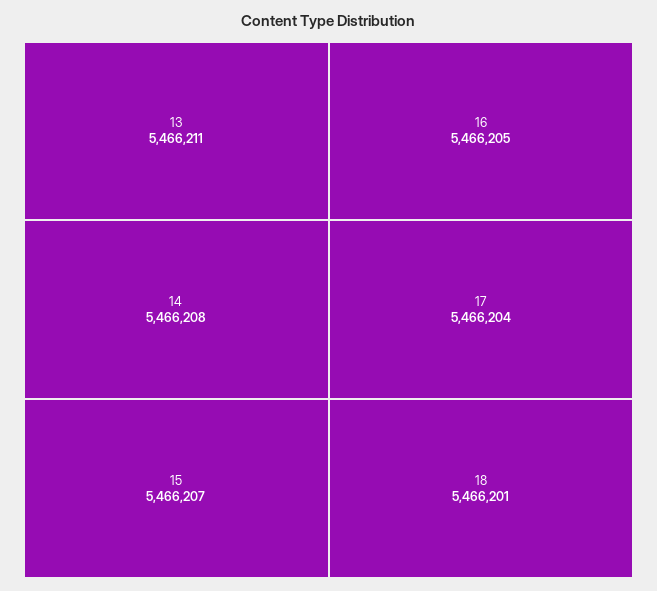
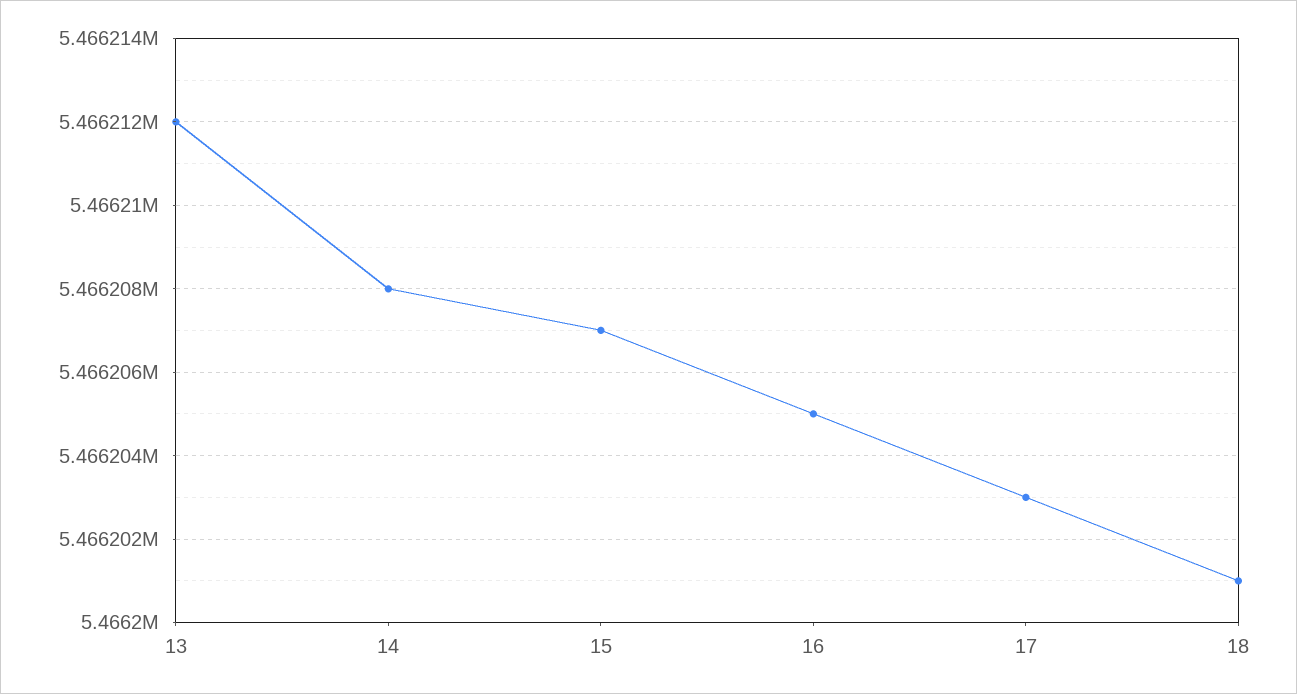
  {
-   "13": 5466211,
+   "13": 5466212,
    "14": 5466208,
    "15": 5466207,
    "16": 5466205,
-   "17": 5466204,
+   "17": 5466203,
    "18": 5466201
  }

